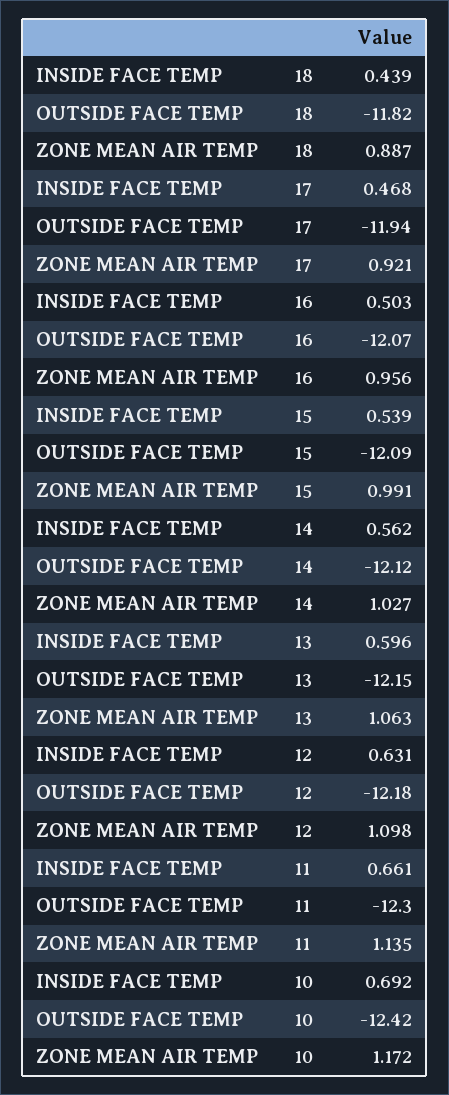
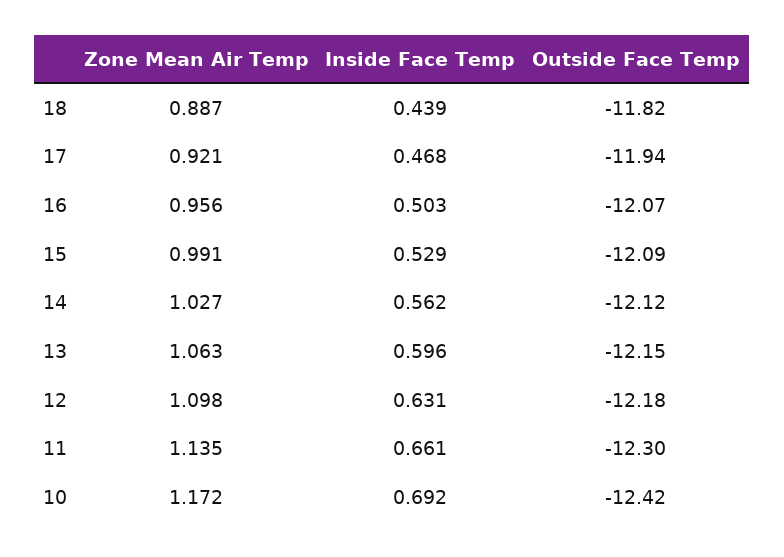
  {
    "INSIDE FACE TEMP": {
      "18": 0.439,
      "17": 0.468,
      "16": 0.503,
-     "15": 0.539,
+     "15": 0.529,
      "14": 0.562,
      "13": 0.596,
      "12": 0.631,
      "11": 0.661,
      "10": 0.692
    },
    "OUTSIDE FACE TEMP": {
      "18": -11.82,
      "17": -11.94,
      "16": -12.07,
      "15": -12.09,
      "14": -12.12,
      "13": -12.15,
      "12": -12.18,
      "11": -12.3,
      "10": -12.42
    },
    "ZONE MEAN AIR TEMP": {
      "18": 0.887,
      "17": 0.921,
      "16": 0.956,
      "15": 0.991,
      "14": 1.027,
      "13": 1.063,
      "12": 1.098,
      "11": 1.135,
      "10": 1.172
    }
  }

